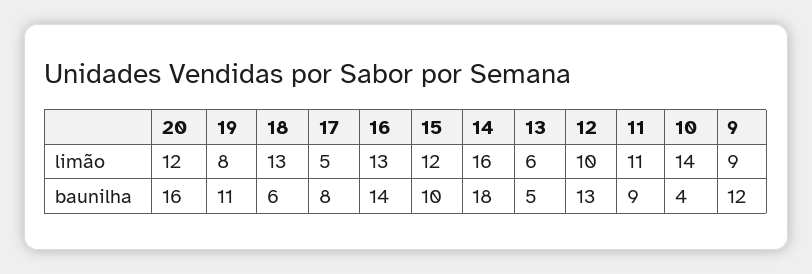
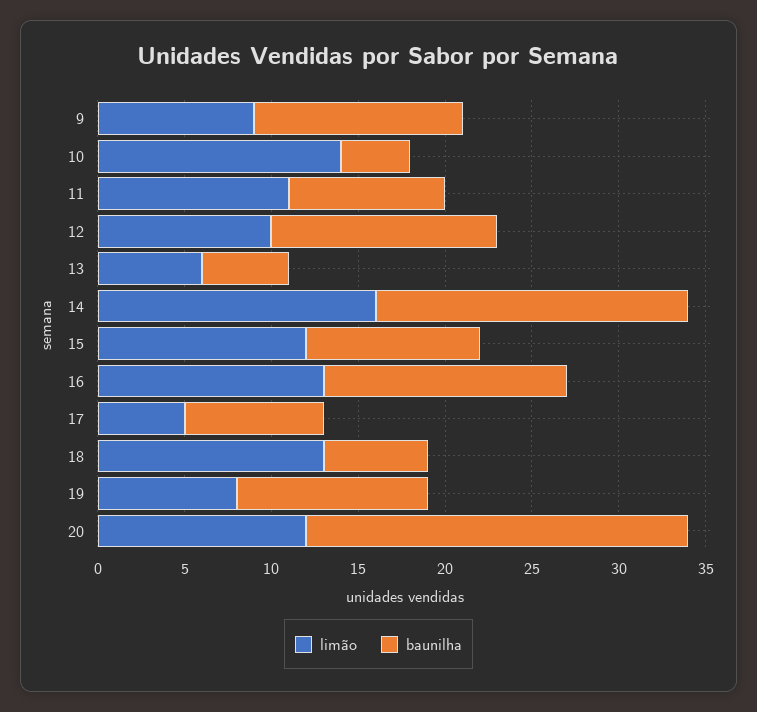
  {
    "limão": {
      "20": 12,
      "19": 8,
      "18": 13,
      "17": 5,
      "16": 13,
      "15": 12,
      "14": 16,
      "13": 6,
      "12": 10,
      "11": 11,
      "10": 14,
      "9": 9
    },
    "baunilha": {
-     "20": 16,
+     "20": 22,
      "19": 11,
      "18": 6,
      "17": 8,
      "16": 14,
      "15": 10,
      "14": 18,
      "13": 5,
      "12": 13,
      "11": 9,
      "10": 4,
      "9": 12
    }
  }

